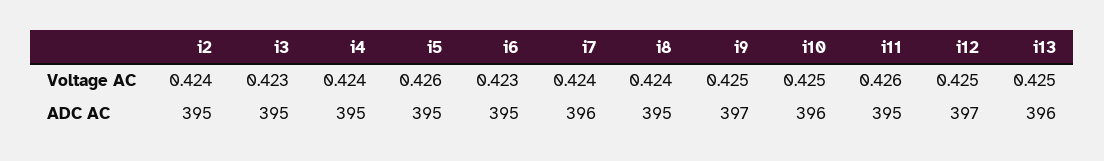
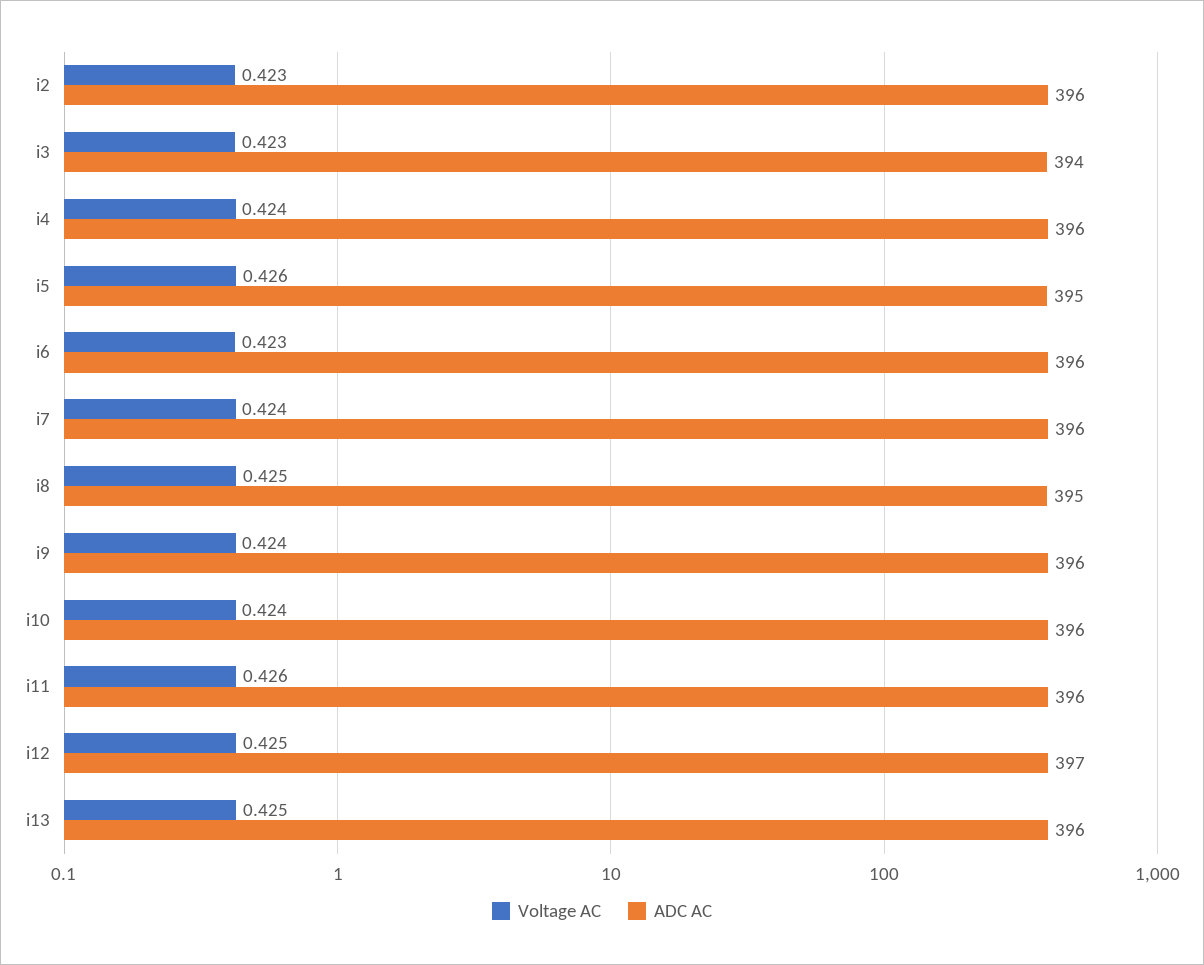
  {
    "Voltage AC": {
-     "i2": 0.424,
+     "i2": 0.423,
      "i3": 0.423,
      "i4": 0.424,
      "i5": 0.426,
      "i6": 0.423,
      "i7": 0.424,
-     "i8": 0.424,
+     "i8": 0.425,
-     "i9": 0.425,
+     "i9": 0.424,
-     "i10": 0.425,
+     "i10": 0.424,
      "i11": 0.426,
      "i12": 0.425,
      "i13": 0.425
    },
    "ADC AC": {
-     "i2": 395,
+     "i2": 396,
-     "i3": 395,
+     "i3": 394,
-     "i4": 395,
+     "i4": 396,
      "i5": 395,
-     "i6": 395,
+     "i6": 396,
      "i7": 396,
      "i8": 395,
-     "i9": 397,
+     "i9": 396,
      "i10": 396,
-     "i11": 395,
+     "i11": 396,
      "i12": 397,
      "i13": 396
    }
  }

